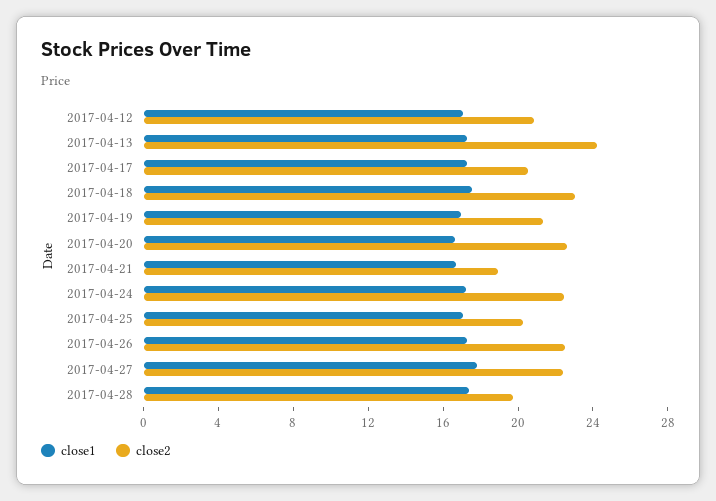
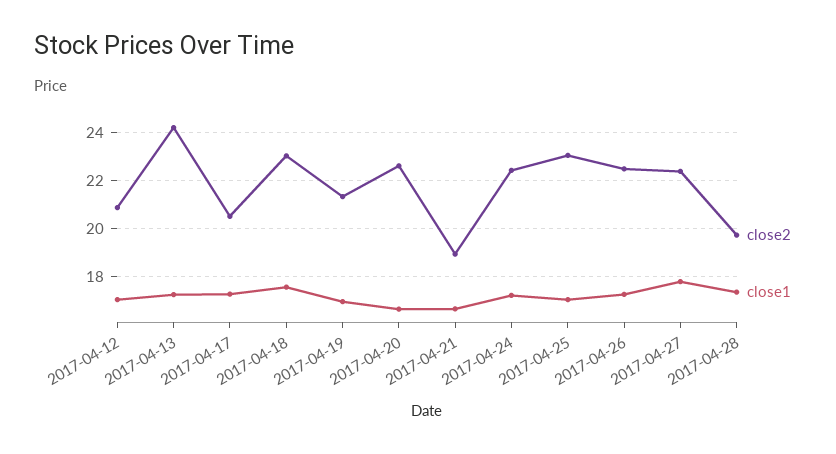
  {
    "close1": {
      "2017-04-12": 17,
      "2017-04-13": 17.25,
      "2017-04-17": 17.25,
      "2017-04-18": 17.5,
      "2017-04-19": 17,
      "2017-04-20": 16.75,
      "2017-04-21": 16.75,
      "2017-04-24": 17.25,
      "2017-04-25": 17,
      "2017-04-26": 17.25,
      "2017-04-27": 17.75,
      "2017-04-28": 17.25
    },
    "close2": {
      "2017-04-12": 20.75,
      "2017-04-13": 24.25,
      "2017-04-17": 20.5,
      "2017-04-18": 23,
      "2017-04-19": 21.25,
      "2017-04-20": 22.5,
      "2017-04-21": 19,
      "2017-04-24": 22.5,
-     "2017-04-25": 20,
+     "2017-04-25": 23,
      "2017-04-26": 22.5,
      "2017-04-27": 22.5,
      "2017-04-28": 19.75
    }
  }

